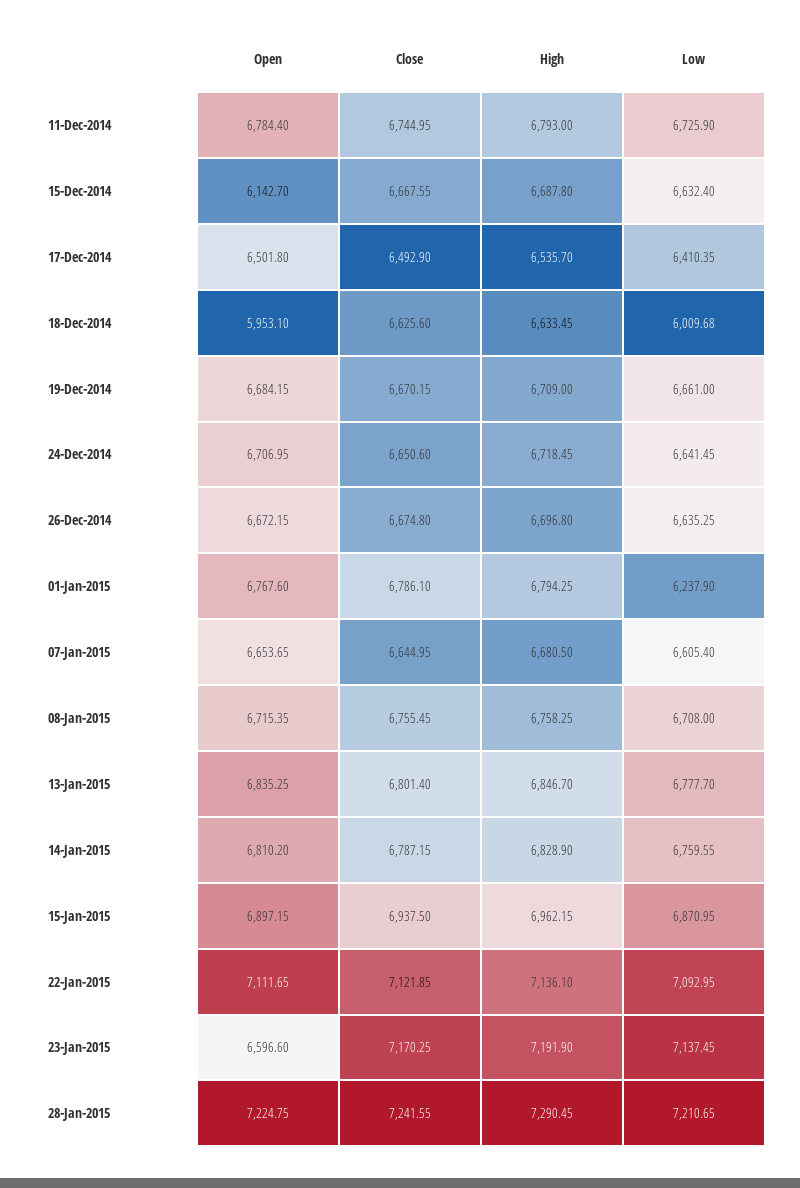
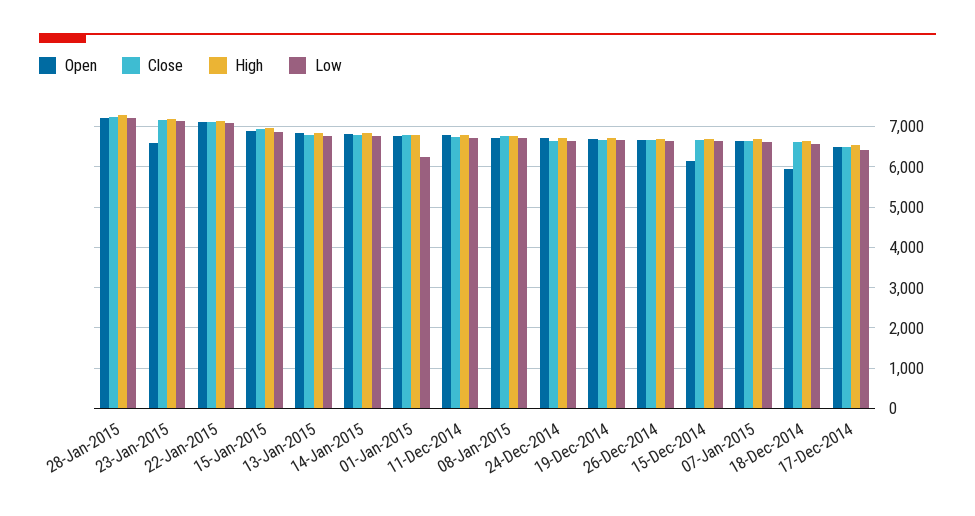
  {
    "Open": {
      "11-Dec-2014": 6784.4,
      "15-Dec-2014": 6142.7,
      "17-Dec-2014": 6501.8,
      "18-Dec-2014": 5953.1,
      "19-Dec-2014": 6684.15,
      "24-Dec-2014": 6706.95,
      "26-Dec-2014": 6672.15,
      "01-Jan-2015": 6767.6,
      "07-Jan-2015": 6653.65,
      "08-Jan-2015": 6715.35,
      "13-Jan-2015": 6835.25,
      "14-Jan-2015": 6810.2,
      "15-Jan-2015": 6897.15,
      "22-Jan-2015": 7111.65,
      "23-Jan-2015": 6596.6,
      "28-Jan-2015": 7224.75
    },
    "Close": {
      "11-Dec-2014": 6744.95,
      "15-Dec-2014": 6667.55,
      "17-Dec-2014": 6492.9,
      "18-Dec-2014": 6625.6,
      "19-Dec-2014": 6670.15,
      "24-Dec-2014": 6650.6,
      "26-Dec-2014": 6674.8,
      "01-Jan-2015": 6786.1,
      "07-Jan-2015": 6644.95,
      "08-Jan-2015": 6755.45,
      "13-Jan-2015": 6801.4,
      "14-Jan-2015": 6787.15,
      "15-Jan-2015": 6937.5,
      "22-Jan-2015": 7121.85,
      "23-Jan-2015": 7170.25,
      "28-Jan-2015": 7241.55
    },
    "High": {
      "11-Dec-2014": 6793,
      "15-Dec-2014": 6687.8,
      "17-Dec-2014": 6535.7,
      "18-Dec-2014": 6633.45,
      "19-Dec-2014": 6709,
      "24-Dec-2014": 6718.45,
      "26-Dec-2014": 6696.8,
      "01-Jan-2015": 6794.25,
      "07-Jan-2015": 6680.5,
      "08-Jan-2015": 6758.25,
      "13-Jan-2015": 6846.7,
      "14-Jan-2015": 6828.9,
      "15-Jan-2015": 6962.15,
      "22-Jan-2015": 7136.1,
      "23-Jan-2015": 7191.9,
      "28-Jan-2015": 7290.45
    },
    "Low": {
      "11-Dec-2014": 6725.9,
      "15-Dec-2014": 6632.4,
      "17-Dec-2014": 6410.35,
-     "18-Dec-2014": 6009.68,
+     "18-Dec-2014": 6600,
      "19-Dec-2014": 6661,
      "24-Dec-2014": 6641.45,
      "26-Dec-2014": 6635.25,
      "01-Jan-2015": 6237.9,
      "07-Jan-2015": 6605.4,
      "08-Jan-2015": 6708,
      "13-Jan-2015": 6777.7,
      "14-Jan-2015": 6759.55,
      "15-Jan-2015": 6870.95,
      "22-Jan-2015": 7092.95,
      "23-Jan-2015": 7137.45,
      "28-Jan-2015": 7210.65
    }
  }

